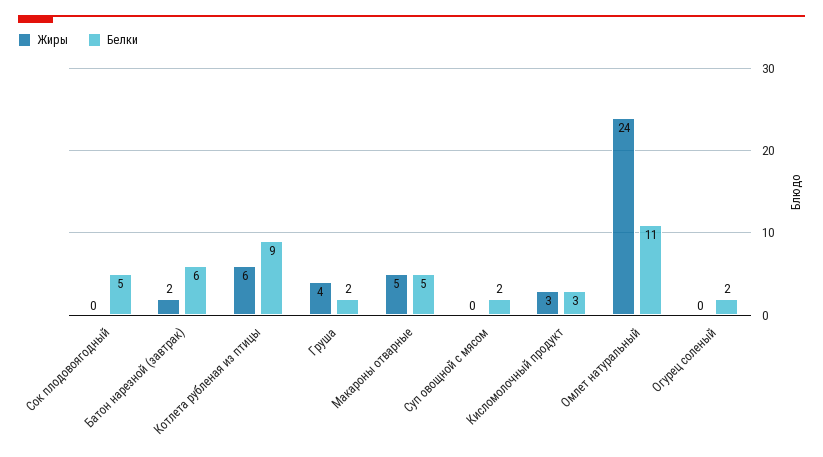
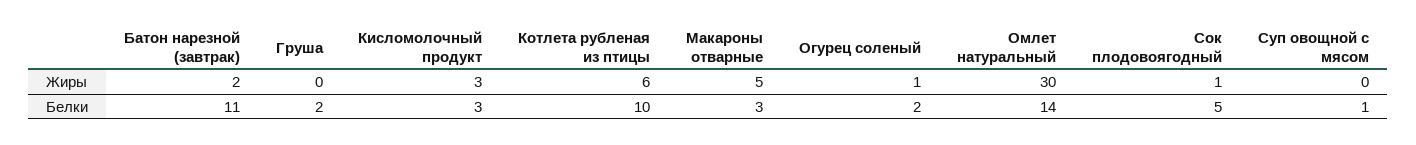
  {
    "Жиры": {
-     "Сок плодовоягодный": 0,
+     "Сок плодовоягодный": 1,
      "Батон нарезной (завтрак)": 2,
      "Котлета рубленая из птицы": 6,
-     "Груша": 4,
+     "Груша": 0,
      "Макароны отварные": 5,
      "Суп овощной с мясом": 0,
      "Кисломолочный продукт": 3,
-     "Омлет натуральный": 24,
+     "Омлет натуральный": 30,
-     "Огурец соленый": 0
+     "Огурец соленый": 1
    },
    "Белки": {
      "Сок плодовоягодный": 5,
-     "Батон нарезной (завтрак)": 6,
+     "Батон нарезной (завтрак)": 11,
-     "Котлета рубленая из птицы": 9,
+     "Котлета рубленая из птицы": 10,
      "Груша": 2,
-     "Макароны отварные": 5,
+     "Макароны отварные": 3,
-     "Суп овощной с мясом": 2,
+     "Суп овощной с мясом": 1,
      "Кисломолочный продукт": 3,
-     "Омлет натуральный": 11,
+     "Омлет натуральный": 14,
      "Огурец соленый": 2
    }
  }

